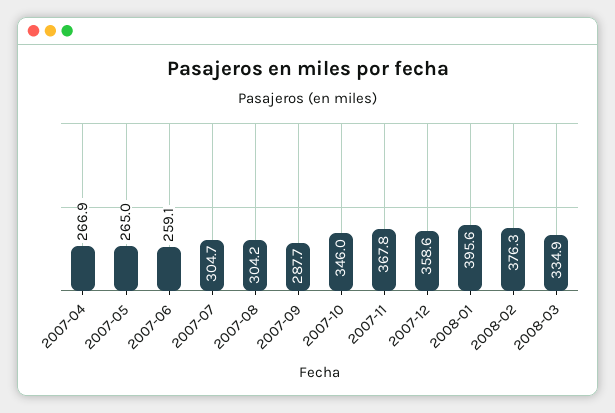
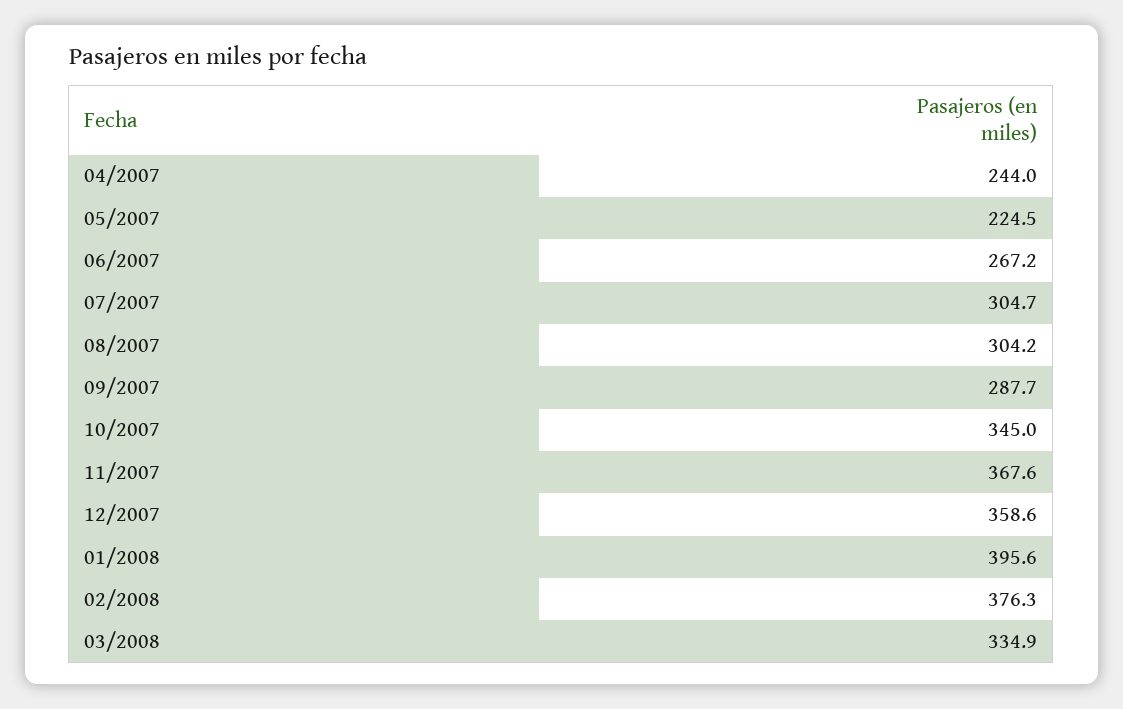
  {
-   "2007-04": 266.9,
+   "2007-04": 244,
-   "2007-05": 265,
+   "2007-05": 224.5,
-   "2007-06": 259.1,
+   "2007-06": 267.2,
    "2007-07": 304.7,
    "2007-08": 304.2,
    "2007-09": 287.7,
-   "2007-10": 346,
+   "2007-10": 345,
-   "2007-11": 367.8,
+   "2007-11": 367.6,
    "2007-12": 358.6,
    "2008-01": 395.6,
    "2008-02": 376.3,
    "2008-03": 334.9
  }

